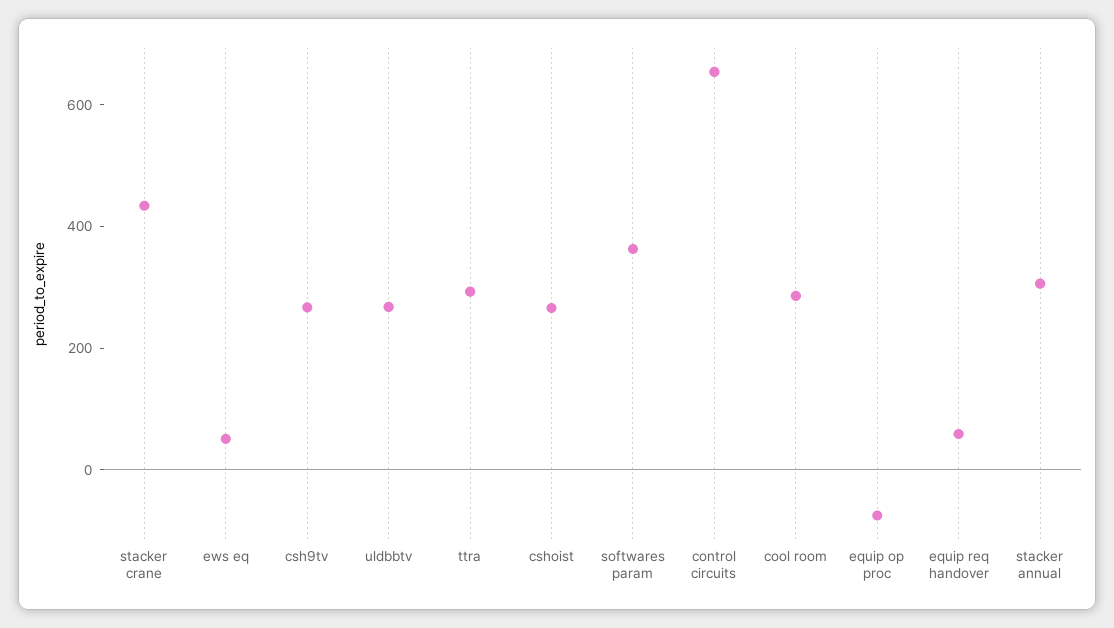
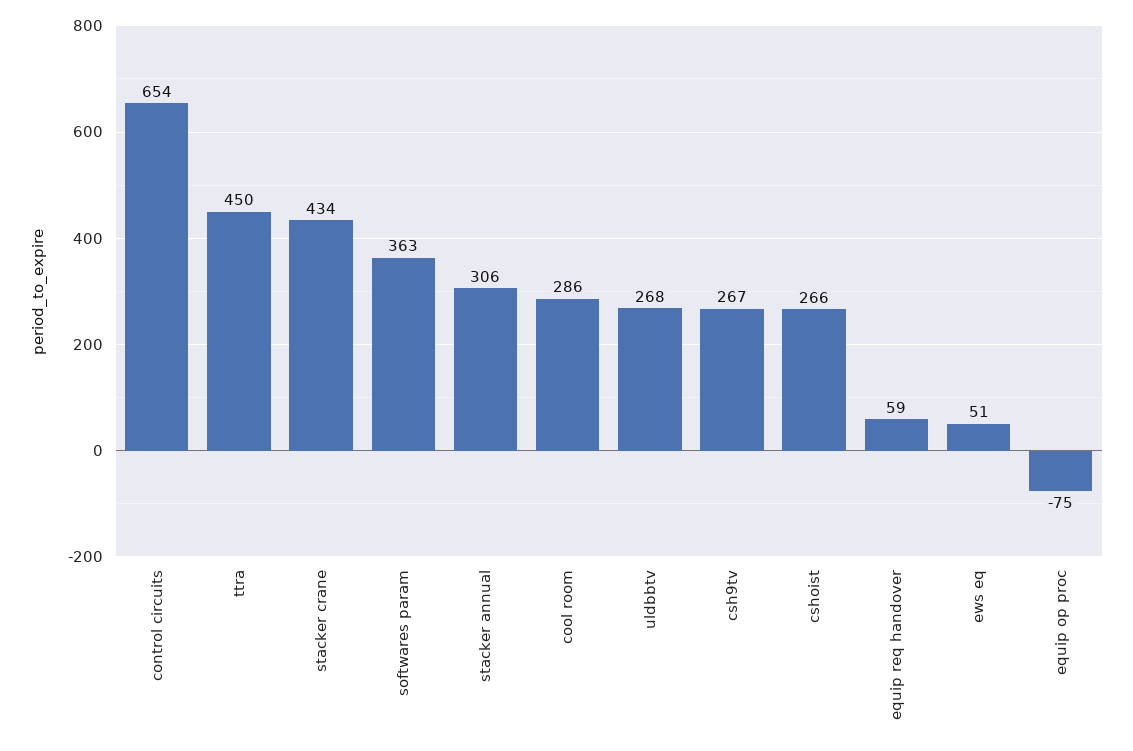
  {
    "stacker crane": 434,
    "ews eq": 51,
    "csh9tv": 267,
    "uldbbtv": 268,
-   "ttra": 300,
+   "ttra": 450,
    "cshoist": 266,
    "softwares param": 363,
    "control circuits": 654,
    "cool room": 286,
    "equip op proc": -75,
    "equip req handover": 59,
    "stacker annual": 306
  }

